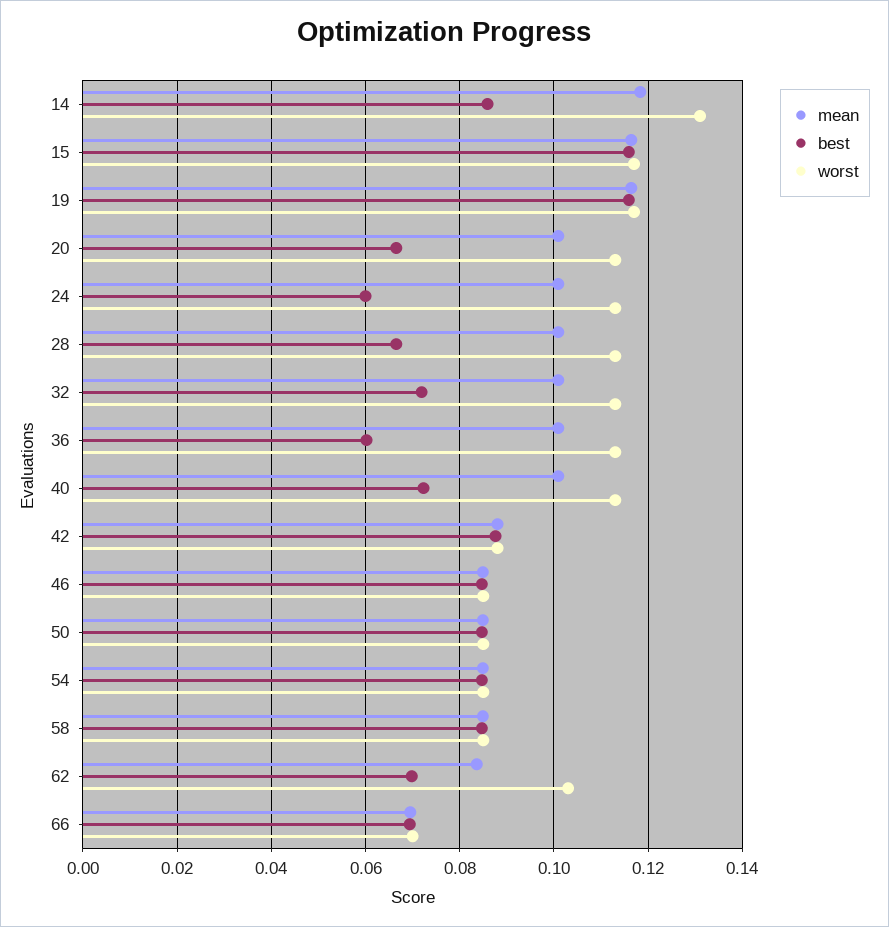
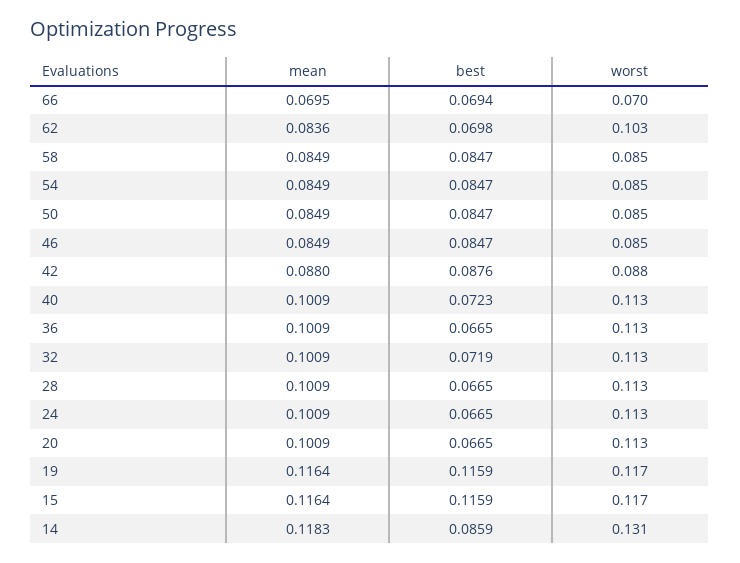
  {
    "mean": {
      "14": 0.1183,
      "15": 0.1164,
      "19": 0.1164,
      "20": 0.1009,
      "24": 0.1009,
      "28": 0.1009,
      "32": 0.1009,
      "36": 0.1009,
      "40": 0.1009,
      "42": 0.088,
      "46": 0.0849,
      "50": 0.0849,
      "54": 0.0849,
      "58": 0.0849,
      "62": 0.0836,
      "66": 0.0695
    },
    "best": {
      "14": 0.0859,
      "15": 0.1159,
      "19": 0.1159,
      "20": 0.0665,
-     "24": 0.06,
+     "24": 0.0665,
      "28": 0.0665,
      "32": 0.0719,
-     "36": 0.06,
+     "36": 0.0665,
      "40": 0.0723,
      "42": 0.0876,
      "46": 0.0847,
      "50": 0.0847,
      "54": 0.0847,
      "58": 0.0847,
      "62": 0.0698,
      "66": 0.0694
    },
    "worst": {
      "14": 0.131,
      "15": 0.117,
      "19": 0.117,
      "20": 0.113,
      "24": 0.113,
      "28": 0.113,
      "32": 0.113,
      "36": 0.113,
      "40": 0.113,
      "42": 0.088,
      "46": 0.085,
      "50": 0.085,
      "54": 0.085,
      "58": 0.085,
      "62": 0.103,
      "66": 0.07
    }
  }

